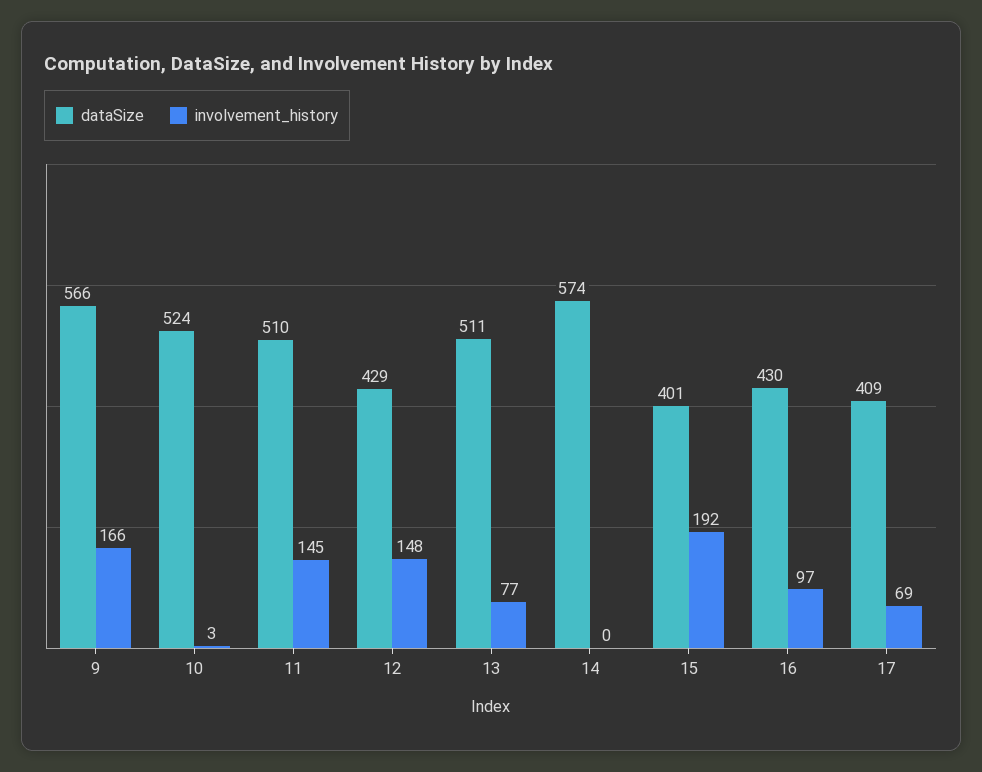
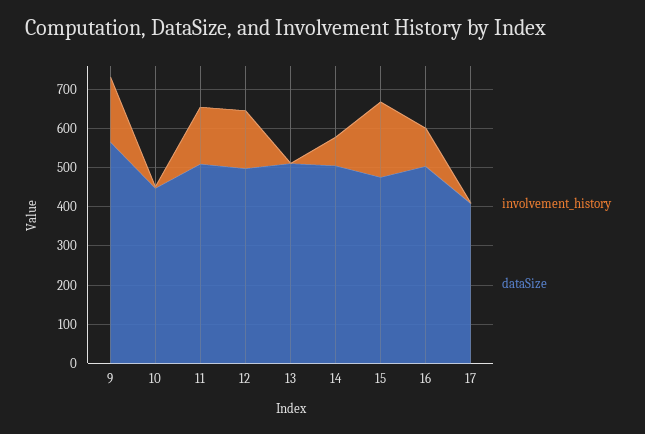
  {
    "dataSize": {
      "9": 566,
-     "10": 524,
+     "10": 450,
      "11": 510,
-     "12": 429,
+     "12": 500,
      "13": 511,
-     "14": 574,
+     "14": 500,
-     "15": 401,
+     "15": 475,
-     "16": 430,
+     "16": 500,
      "17": 409
    },
    "involvement_history": {
      "9": 166,
      "10": 3,
      "11": 145,
      "12": 148,
-     "13": 77,
+     "13": 0,
-     "14": 0,
+     "14": 75,
      "15": 192,
      "16": 97,
-     "17": 69
+     "17": 0
    }
  }

